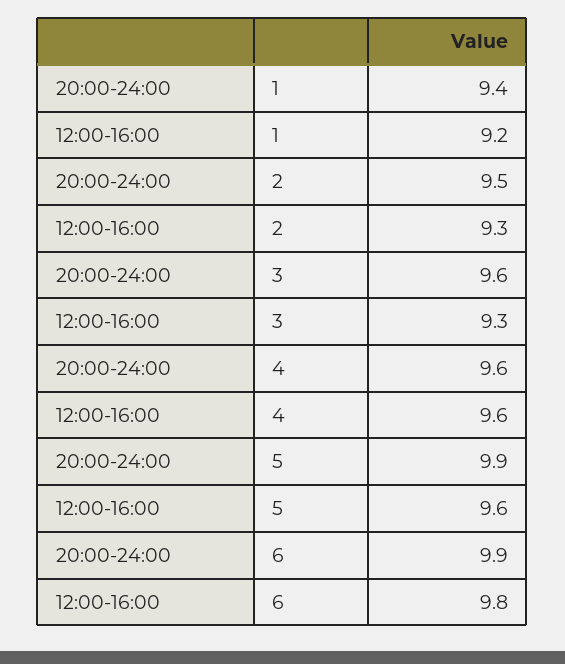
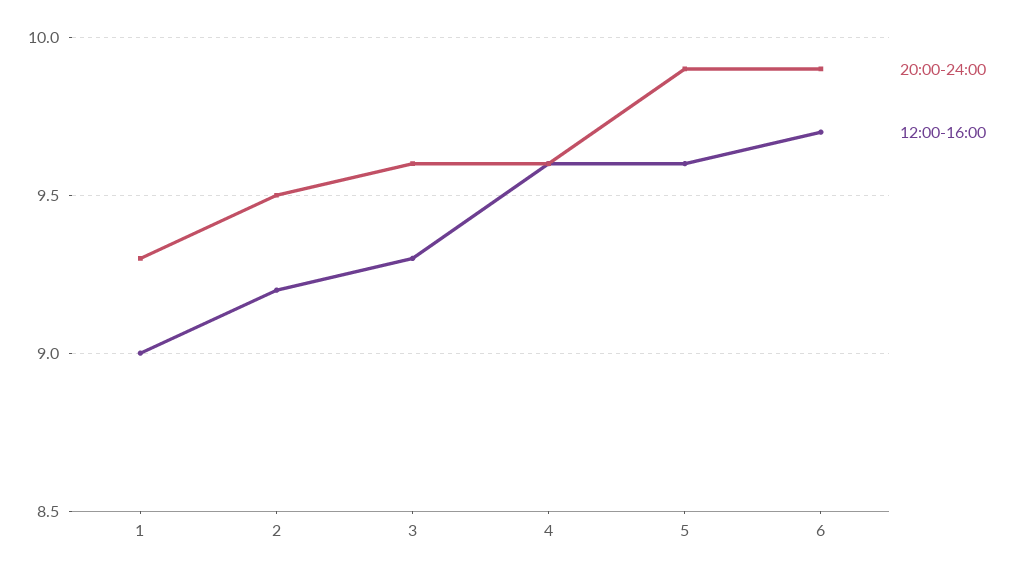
  {
    "20:00-24:00": {
-     "1": 9.4,
+     "1": 9.3,
      "2": 9.5,
      "3": 9.6,
      "4": 9.6,
      "5": 9.9,
      "6": 9.9
    },
    "12:00-16:00": {
-     "1": 9.2,
+     "1": 9,
-     "2": 9.3,
+     "2": 9.2,
      "3": 9.3,
      "4": 9.6,
      "5": 9.6,
-     "6": 9.8
+     "6": 9.7
    }
  }

